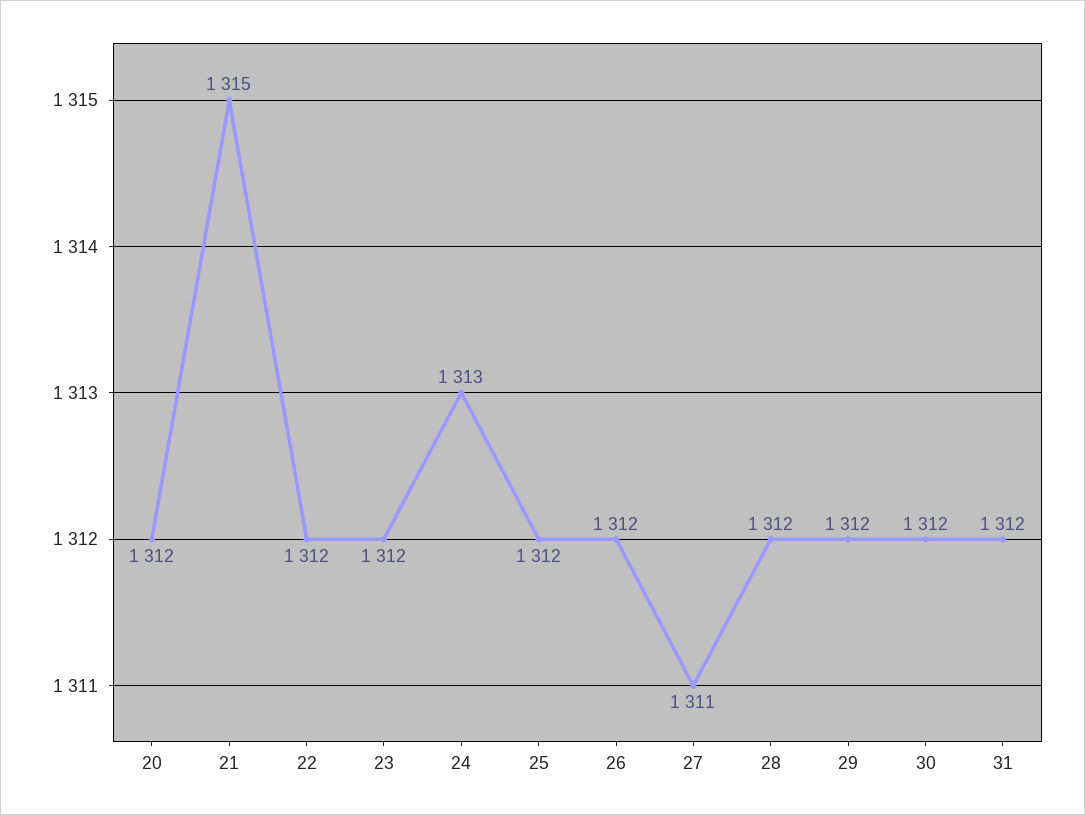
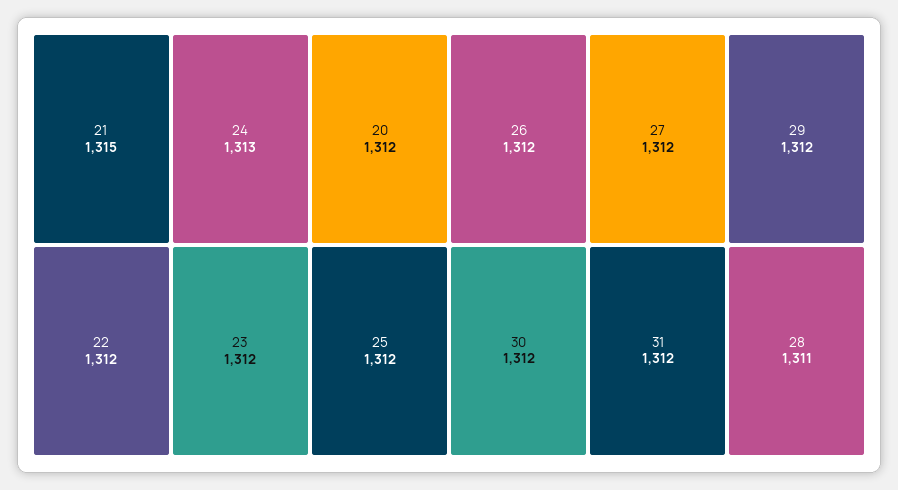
  {
    "20": 1312,
    "21": 1315,
    "22": 1312,
    "23": 1312,
    "24": 1313,
    "25": 1312,
    "26": 1312,
-   "27": 1311,
+   "27": 1312,
-   "28": 1312,
+   "28": 1311,
    "29": 1312,
    "30": 1312,
    "31": 1312
  }

